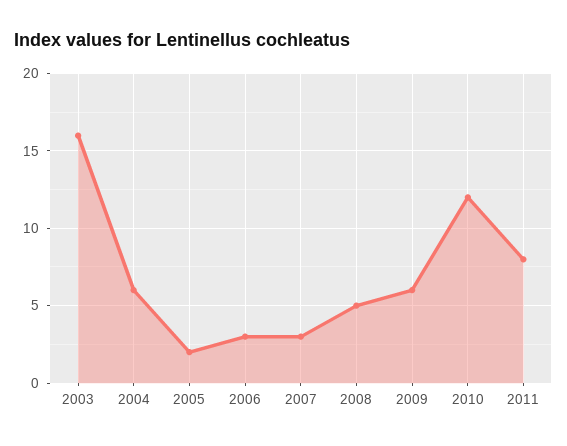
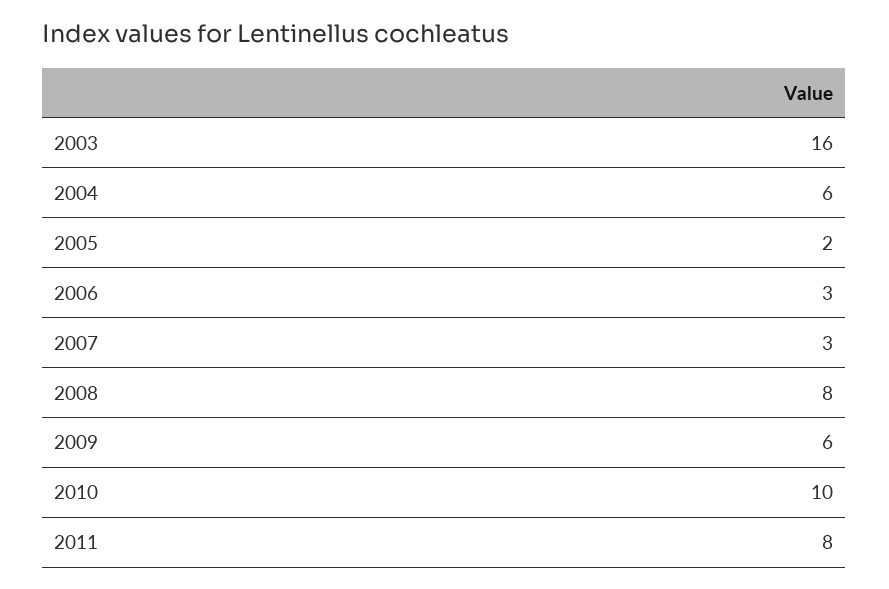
  {
    "2003": 16,
    "2004": 6,
    "2005": 2,
    "2006": 3,
    "2007": 3,
-   "2008": 5,
+   "2008": 8,
    "2009": 6,
-   "2010": 12,
+   "2010": 10,
    "2011": 8
  }

